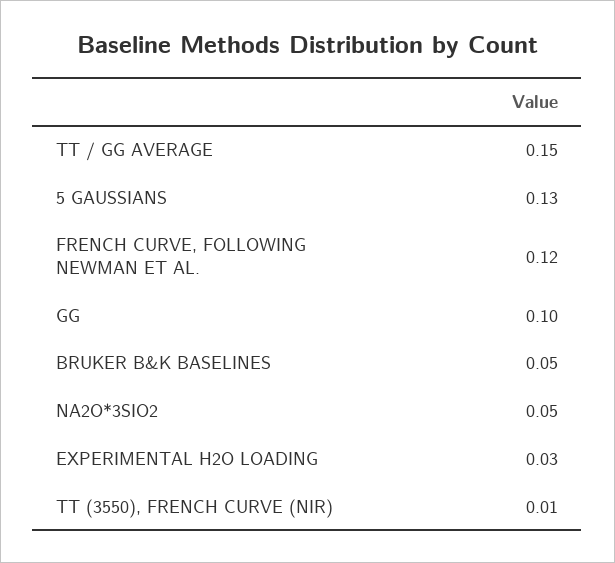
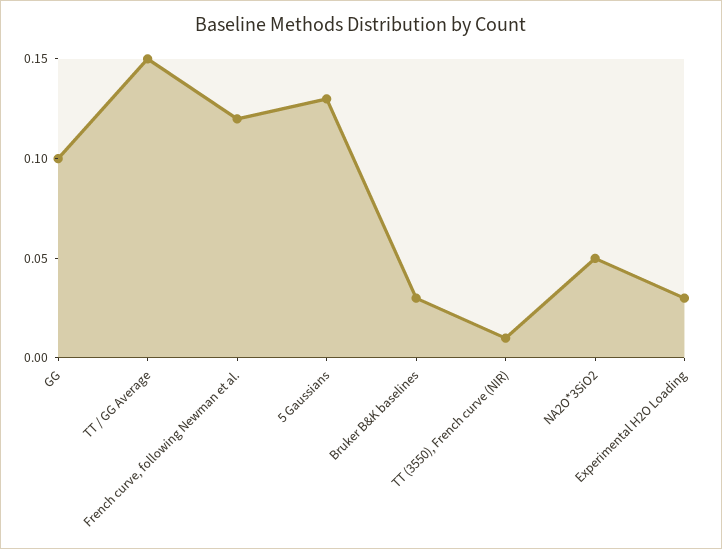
  {
    "TT / GG AVERAGE": 0.15,
    "5 GAUSSIANS": 0.13,
    "FRENCH CURVE, FOLLOWING NEWMAN ET AL.": 0.12,
    "GG": 0.1,
-   "BRUKER B&K BASELINES": 0.05,
+   "BRUKER B&K BASELINES": 0.03,
    "NA2O*3SIO2": 0.05,
    "EXPERIMENTAL H2O LOADING": 0.03,
    "TT (3550), FRENCH CURVE (NIR)": 0.01
  }

